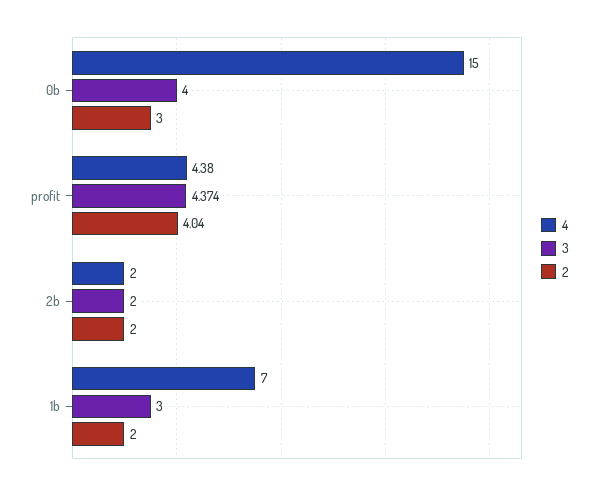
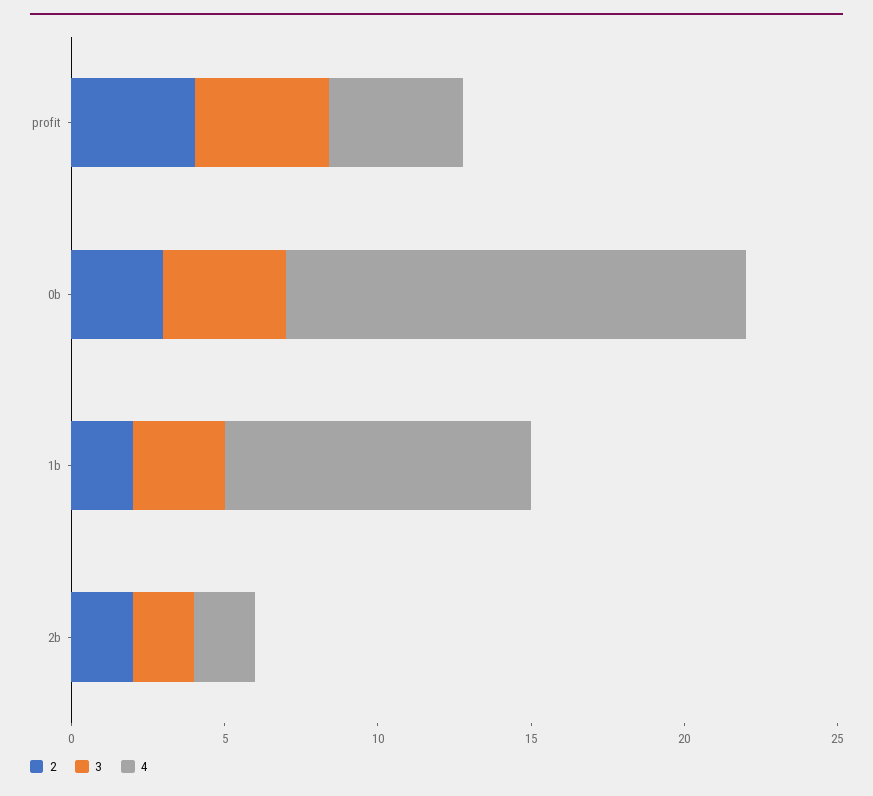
  {
    "4": {
      "0b": 15,
      "profit": 4.38,
      "2b": 2,
-     "1b": 7
+     "1b": 10
    },
    "3": {
      "0b": 4,
      "profit": 4.374,
      "2b": 2,
      "1b": 3
    },
    "2": {
      "0b": 3,
      "profit": 4.04,
      "2b": 2,
      "1b": 2
    }
  }

